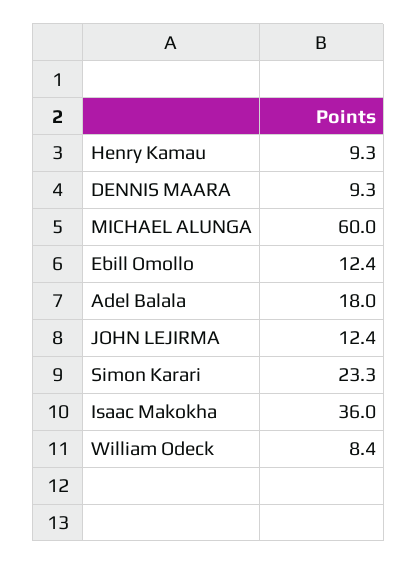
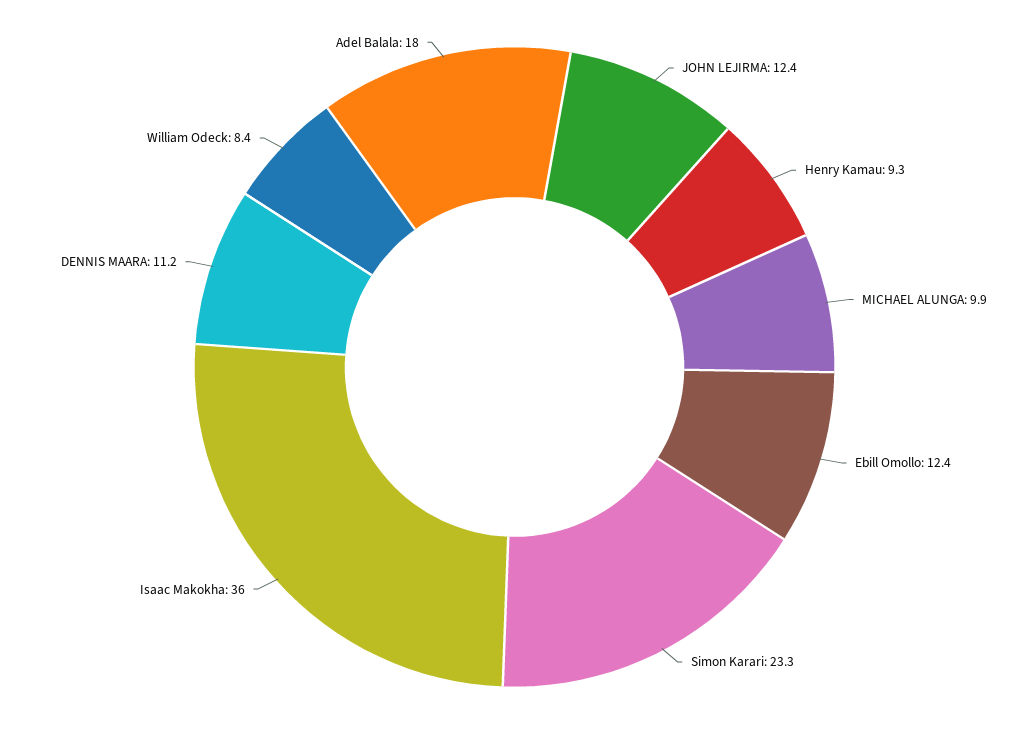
  {
    "Henry Kamau": 9.3,
-   "DENNIS MAARA": 9.3,
+   "DENNIS MAARA": 11.2,
-   "MICHAEL ALUNGA": 60,
+   "MICHAEL ALUNGA": 9.9,
    "Ebill Omollo": 12.4,
    "Adel Balala": 18,
    "JOHN LEJIRMA": 12.4,
    "Simon Karari": 23.3,
    "Isaac Makokha": 36,
    "William Odeck": 8.4
  }

